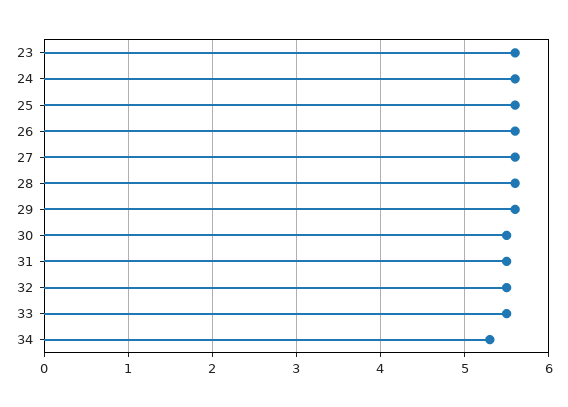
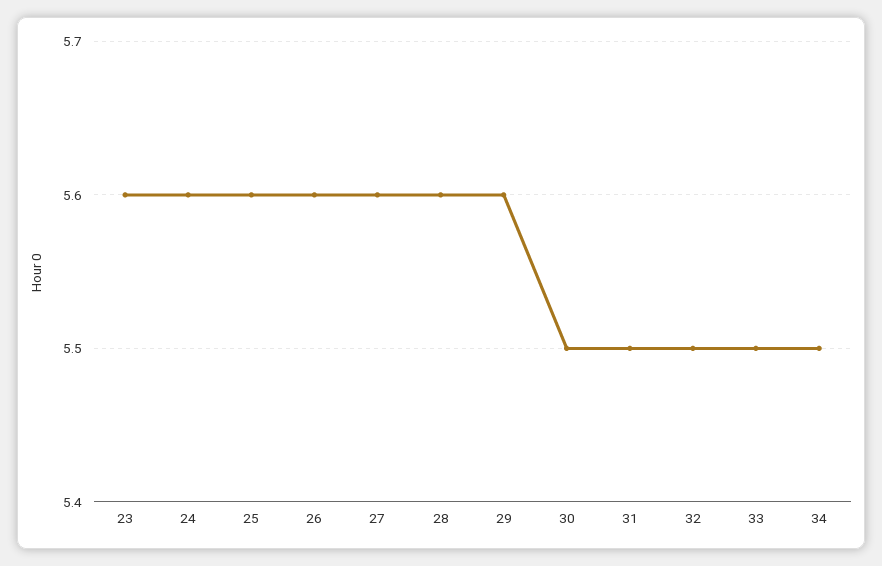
  {
    "23": 5.6,
    "24": 5.6,
    "25": 5.6,
    "26": 5.6,
    "27": 5.6,
    "28": 5.6,
    "29": 5.6,
    "30": 5.5,
    "31": 5.5,
    "32": 5.5,
    "33": 5.5,
-   "34": 5.3
+   "34": 5.5
  }

